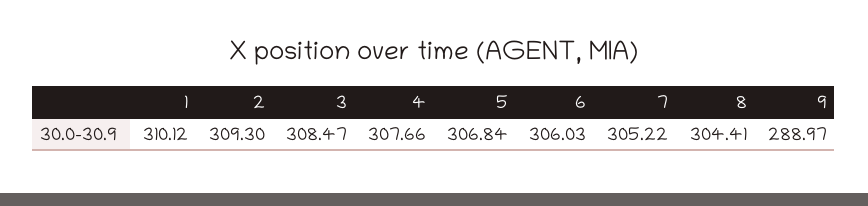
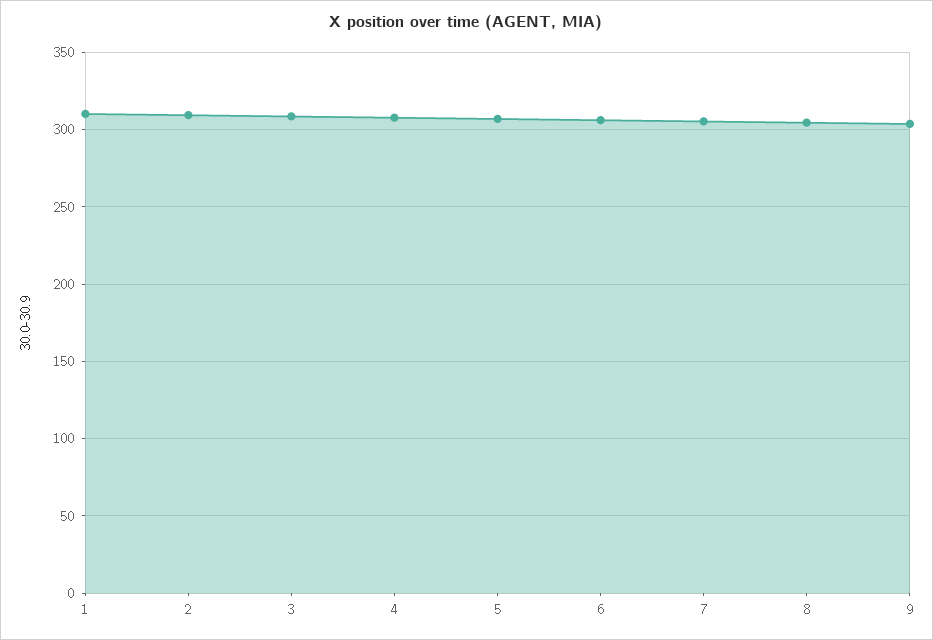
  {
    "1": 310.12,
    "2": 309.3,
    "3": 308.47,
    "4": 307.66,
    "5": 306.84,
    "6": 306.03,
    "7": 305.22,
    "8": 304.41,
-   "9": 288.97
+   "9": 305
  }

